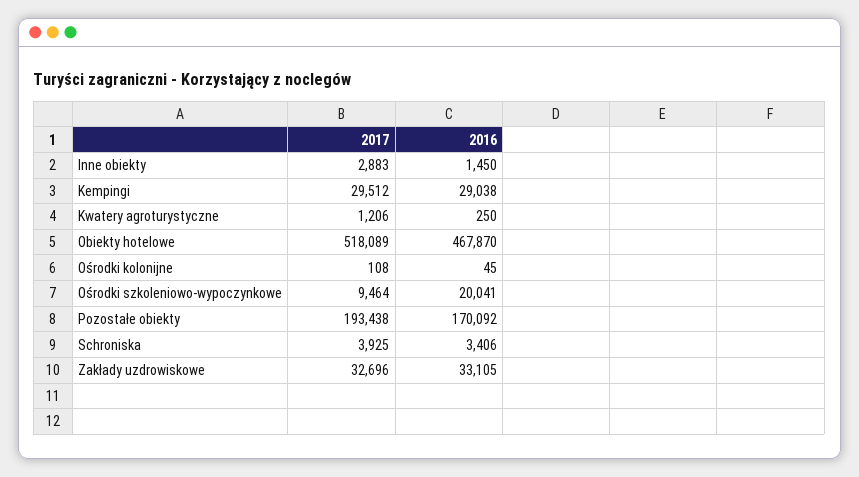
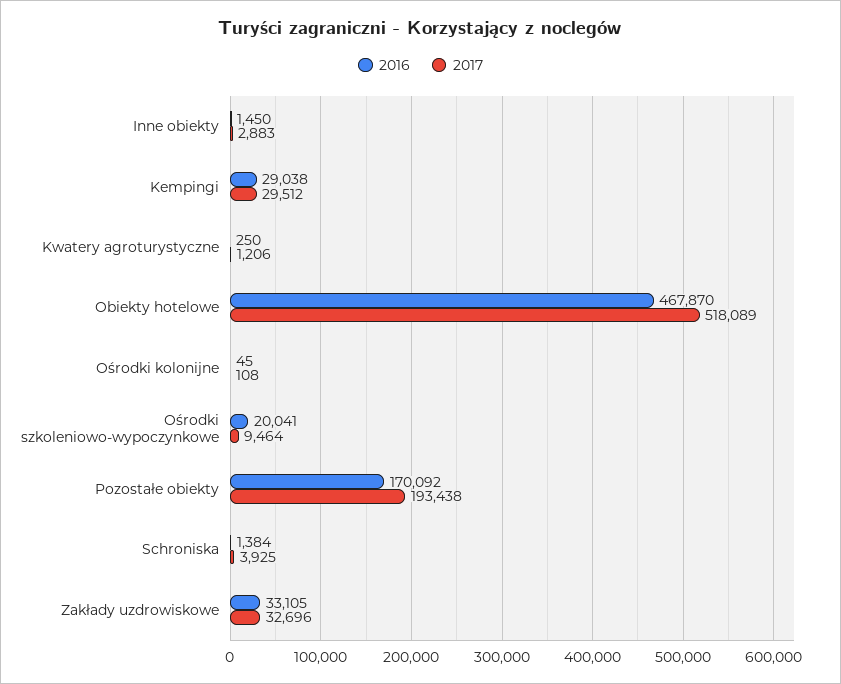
  {
    "2017": {
      "Inne obiekty": 2883,
      "Kempingi": 29512,
      "Kwatery agroturystyczne": 1206,
      "Obiekty hotelowe": 518089,
      "Ośrodki kolonijne": 108,
      "Ośrodki szkoleniowo-wypoczynkowe": 9464,
      "Pozostałe obiekty": 193438,
      "Schroniska": 3925,
      "Zakłady uzdrowiskowe": 32696
    },
    "2016": {
      "Inne obiekty": 1450,
      "Kempingi": 29038,
      "Kwatery agroturystyczne": 250,
      "Obiekty hotelowe": 467870,
      "Ośrodki kolonijne": 45,
      "Ośrodki szkoleniowo-wypoczynkowe": 20041,
      "Pozostałe obiekty": 170092,
-     "Schroniska": 3406,
+     "Schroniska": 1384,
      "Zakłady uzdrowiskowe": 33105
    }
  }

